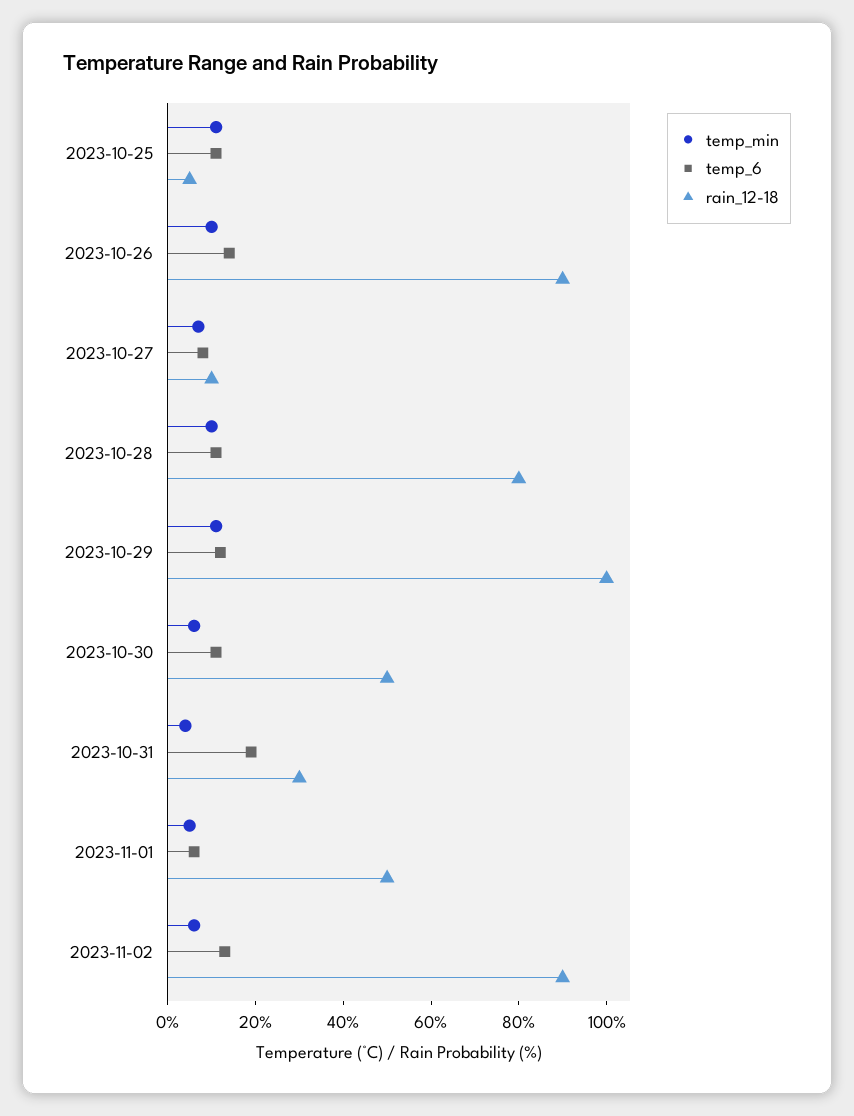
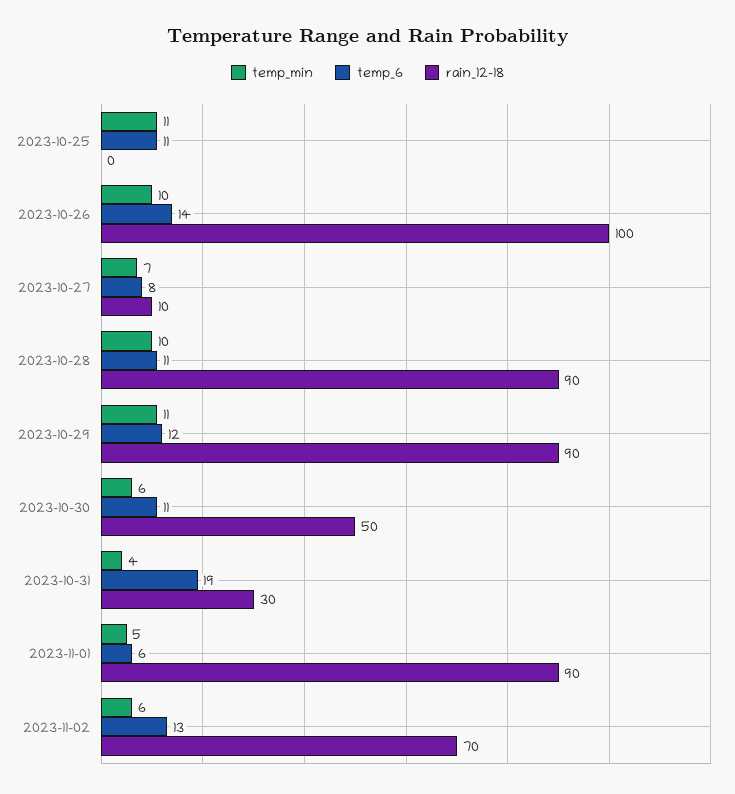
  {
    "temp_min": {
      "2023-10-25": 11,
      "2023-10-26": 10,
      "2023-10-27": 7,
      "2023-10-28": 10,
      "2023-10-29": 11,
      "2023-10-30": 6,
      "2023-10-31": 4,
      "2023-11-01": 5,
      "2023-11-02": 6
    },
    "temp_6": {
      "2023-10-25": 11,
      "2023-10-26": 14,
      "2023-10-27": 8,
      "2023-10-28": 11,
      "2023-10-29": 12,
      "2023-10-30": 11,
      "2023-10-31": 19,
      "2023-11-01": 6,
      "2023-11-02": 13
    },
    "rain_12-18": {
-     "2023-10-25": 5,
+     "2023-10-25": 0,
-     "2023-10-26": 90,
+     "2023-10-26": 100,
      "2023-10-27": 10,
-     "2023-10-28": 80,
+     "2023-10-28": 90,
-     "2023-10-29": 100,
+     "2023-10-29": 90,
      "2023-10-30": 50,
      "2023-10-31": 30,
-     "2023-11-01": 50,
+     "2023-11-01": 90,
-     "2023-11-02": 90
+     "2023-11-02": 70
    }
  }

